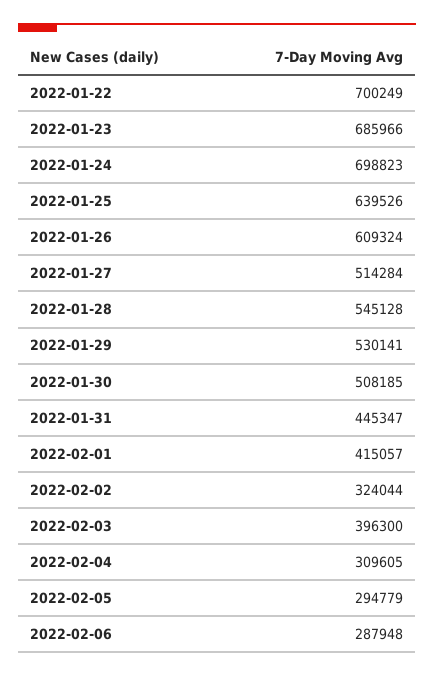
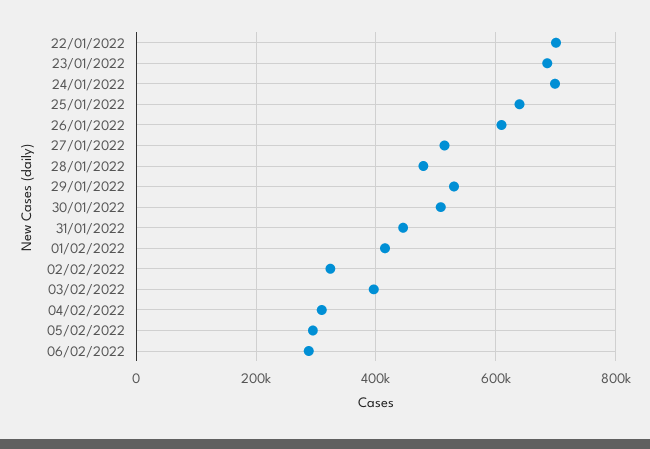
  {
    "2022-01-22": 700249,
    "2022-01-23": 685966,
    "2022-01-24": 698823,
    "2022-01-25": 639526,
    "2022-01-26": 609324,
    "2022-01-27": 514284,
-   "2022-01-28": 545128,
+   "2022-01-28": 480000,
    "2022-01-29": 530141,
    "2022-01-30": 508185,
    "2022-01-31": 445347,
    "2022-02-01": 415057,
    "2022-02-02": 324044,
    "2022-02-03": 396300,
    "2022-02-04": 309605,
    "2022-02-05": 294779,
    "2022-02-06": 287948
  }

